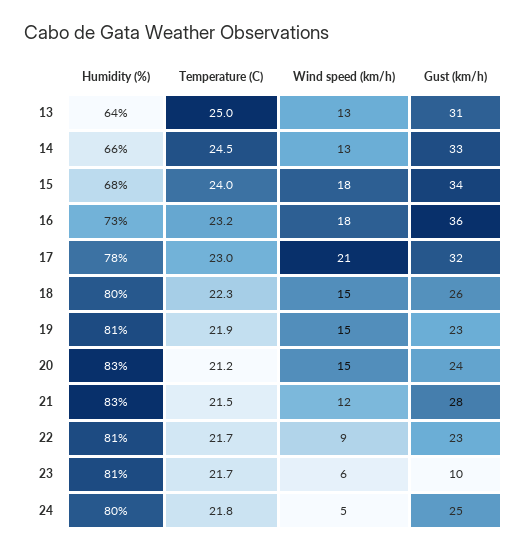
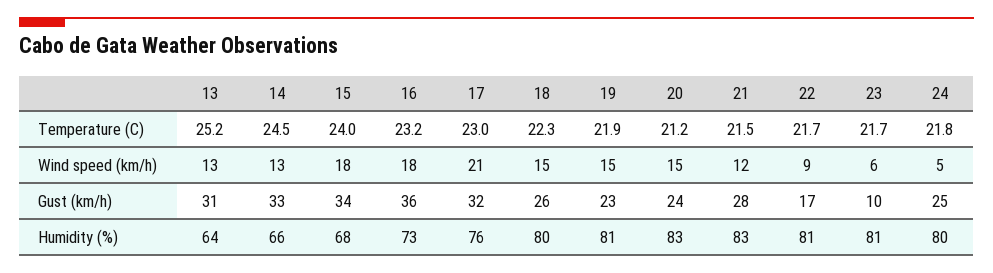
  {
    "Humidity (%)": {
      "13": 64,
      "14": 66,
      "15": 68,
      "16": 73,
-     "17": 78,
+     "17": 76,
      "18": 80,
      "19": 81,
      "20": 83,
      "21": 83,
      "22": 81,
      "23": 81,
      "24": 80
    },
    "Temperature (C)": {
-     "13": 25,
+     "13": 25.2,
      "14": 24.5,
      "15": 24,
      "16": 23.2,
      "17": 23,
      "18": 22.3,
      "19": 21.9,
      "20": 21.2,
      "21": 21.5,
      "22": 21.7,
      "23": 21.7,
      "24": 21.8
    },
    "Wind speed (km/h)": {
      "13": 13,
      "14": 13,
      "15": 18,
      "16": 18,
      "17": 21,
      "18": 15,
      "19": 15,
      "20": 15,
      "21": 12,
      "22": 9,
      "23": 6,
      "24": 5
    },
    "Gust (km/h)": {
      "13": 31,
      "14": 33,
      "15": 34,
      "16": 36,
      "17": 32,
      "18": 26,
      "19": 23,
      "20": 24,
      "21": 28,
-     "22": 23,
+     "22": 17,
      "23": 10,
      "24": 25
    }
  }

